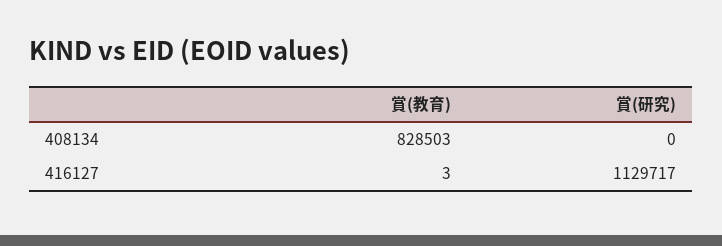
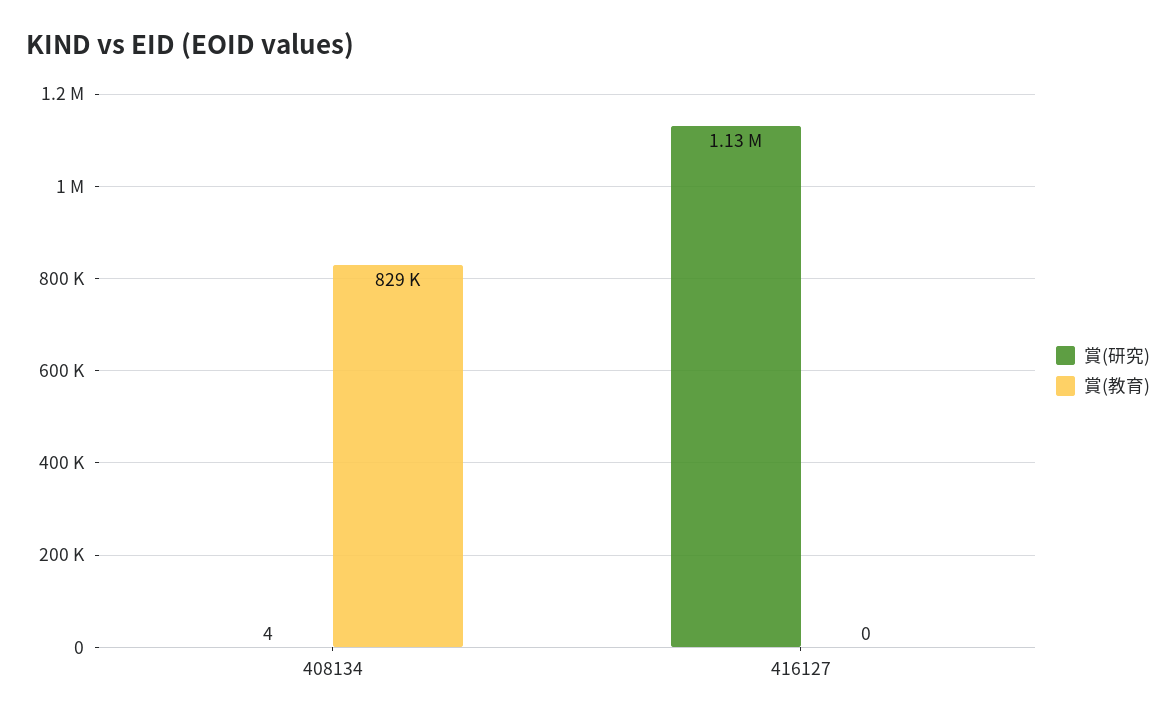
  {
    "賞(教育)": {
      "408134": 828503,
-     "416127": 3
+     "416127": 0
    },
    "賞(研究)": {
-     "408134": 0,
+     "408134": 4,
      "416127": 1129717
    }
  }

